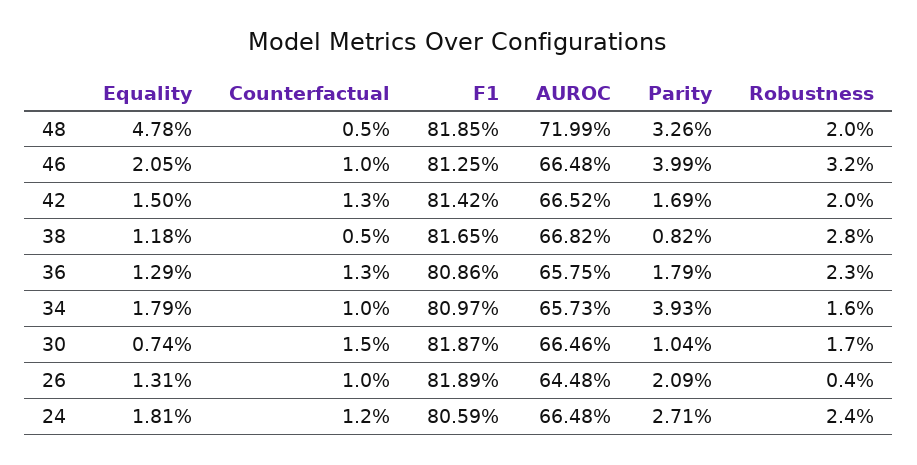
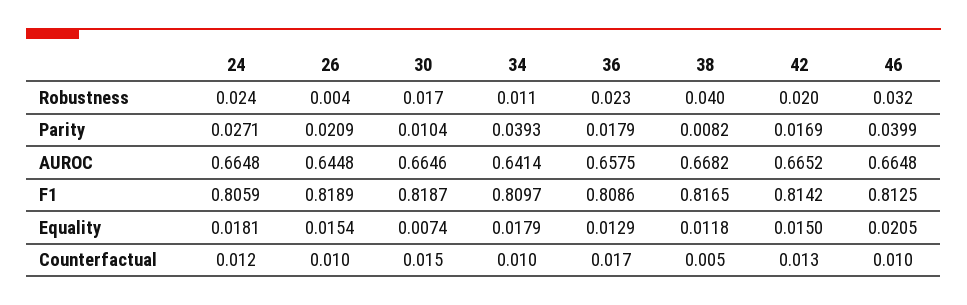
  {
    "Equality": {
-     "48": 0.0478,
      "46": 0.0205,
      "42": 0.015,
      "38": 0.0118,
      "36": 0.0129,
      "34": 0.0179,
      "30": 0.0074,
-     "26": 0.0131,
+     "26": 0.0154,
      "24": 0.0181
    },
    "Counterfactual": {
-     "48": 0.005,
      "46": 0.01,
      "42": 0.013,
      "38": 0.005,
-     "36": 0.013,
+     "36": 0.017,
      "34": 0.01,
      "30": 0.015,
      "26": 0.01,
      "24": 0.012
    },
    "F1": {
-     "48": 0.8185,
      "46": 0.8125,
      "42": 0.8142,
      "38": 0.8165,
      "36": 0.8086,
      "34": 0.8097,
      "30": 0.8187,
      "26": 0.8189,
      "24": 0.8059
    },
    "AUROC": {
-     "48": 0.7199,
      "46": 0.6648,
      "42": 0.6652,
      "38": 0.6682,
      "36": 0.6575,
-     "34": 0.6573,
+     "34": 0.6414,
      "30": 0.6646,
      "26": 0.6448,
      "24": 0.6648
    },
    "Parity": {
-     "48": 0.0326,
      "46": 0.0399,
      "42": 0.0169,
      "38": 0.0082,
      "36": 0.0179,
      "34": 0.0393,
      "30": 0.0104,
      "26": 0.0209,
      "24": 0.0271
    },
    "Robustness": {
-     "48": 0.02,
      "46": 0.032,
      "42": 0.02,
-     "38": 0.028,
+     "38": 0.04,
      "36": 0.023,
-     "34": 0.016,
+     "34": 0.011,
      "30": 0.017,
      "26": 0.004,
      "24": 0.024
    }
  }

